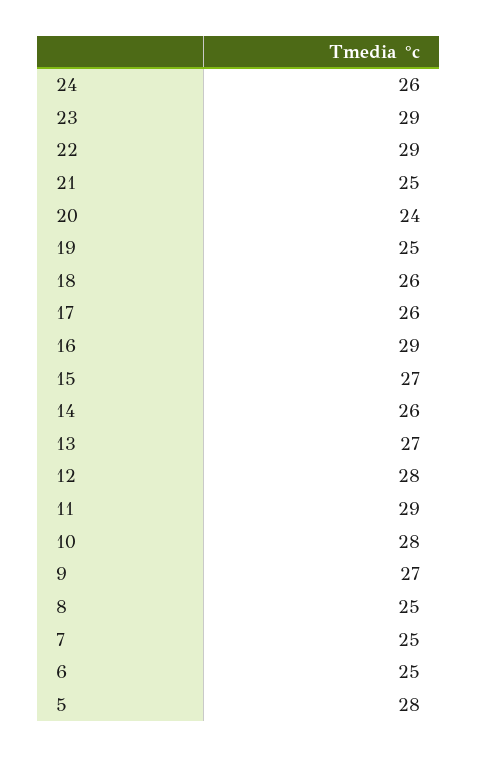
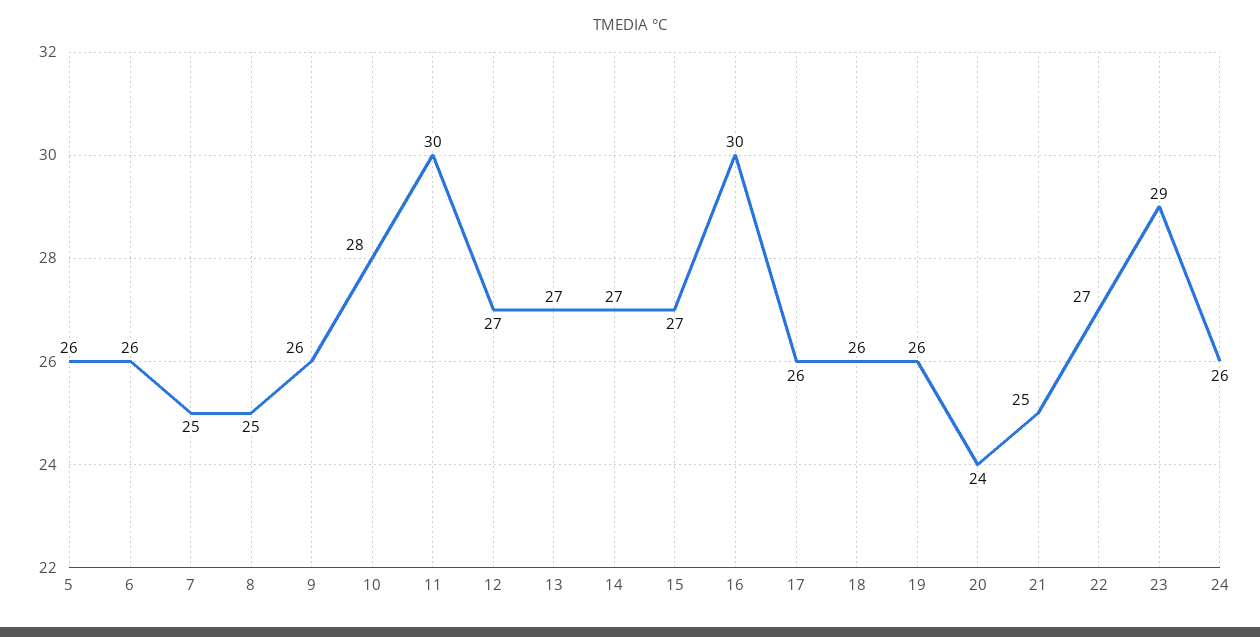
  {
    "24": 26,
    "23": 29,
-   "22": 29,
+   "22": 27,
    "21": 25,
    "20": 24,
-   "19": 25,
+   "19": 26,
    "18": 26,
    "17": 26,
-   "16": 29,
+   "16": 30,
    "15": 27,
-   "14": 26,
+   "14": 27,
    "13": 27,
-   "12": 28,
+   "12": 27,
-   "11": 29,
+   "11": 30,
    "10": 28,
-   "9": 27,
+   "9": 26,
    "8": 25,
    "7": 25,
-   "6": 25,
+   "6": 26,
-   "5": 28
+   "5": 26
  }

